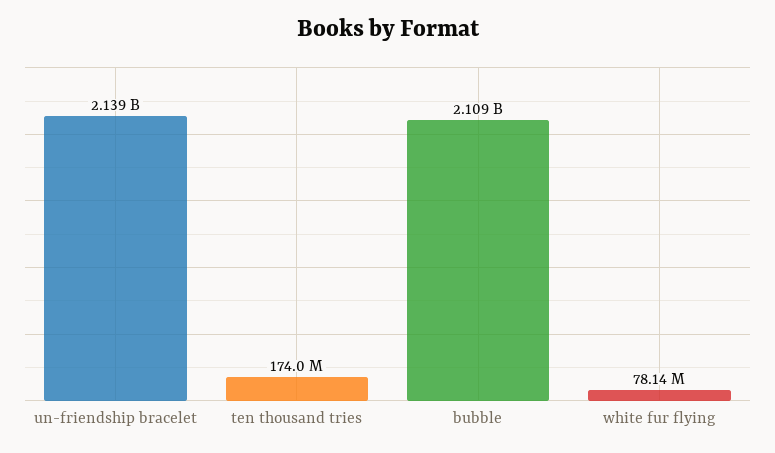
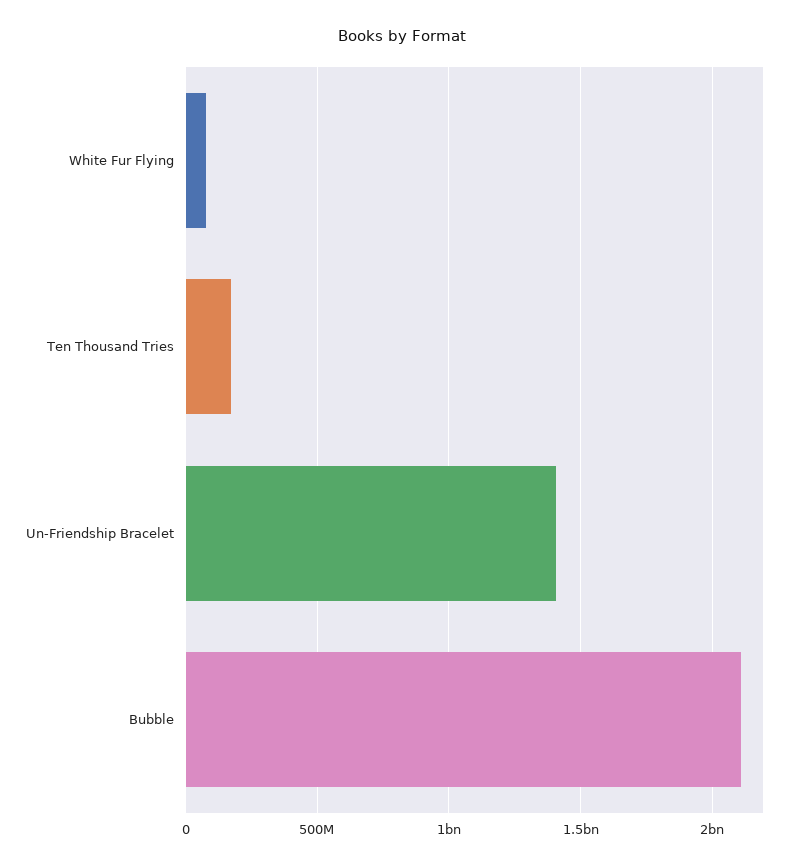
  {
-   "un-friendship bracelet": 2139000000,
+   "un-friendship bracelet": 1400000000,
    "ten thousand tries": 174000000,
    "bubble": 2109000000,
    "white fur flying": 78140000
  }

